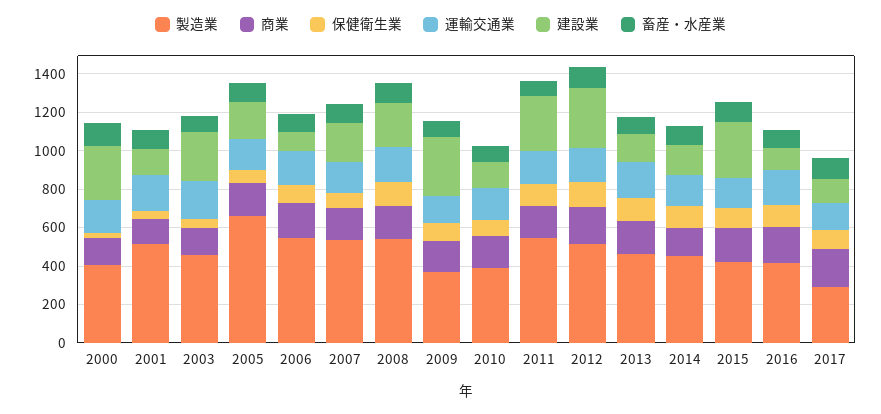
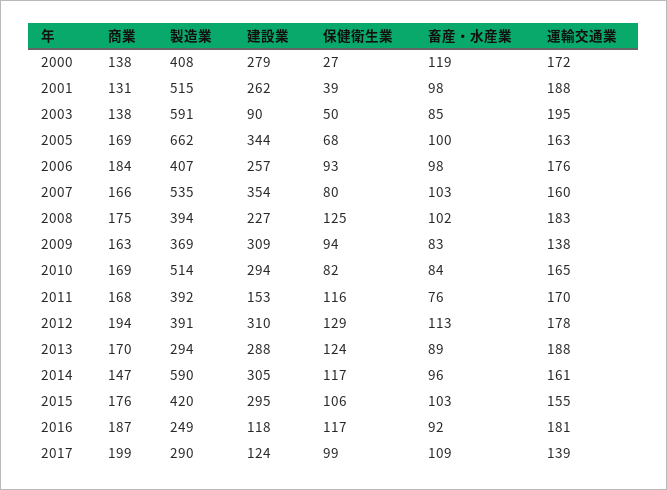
  {
    "製造業": {
      "2000": 408,
      "2001": 515,
-     "2003": 450,
+     "2003": 591,
      "2005": 662,
-     "2006": 550,
+     "2006": 407,
      "2007": 535,
-     "2008": 550,
+     "2008": 394,
      "2009": 369,
-     "2010": 400,
+     "2010": 514,
-     "2011": 550,
+     "2011": 392,
-     "2012": 500,
+     "2012": 391,
-     "2013": 450,
+     "2013": 294,
-     "2014": 450,
+     "2014": 590,
      "2015": 420,
-     "2016": 400,
+     "2016": 249,
      "2017": 290
    },
    "商業": {
      "2000": 138,
      "2001": 131,
      "2003": 138,
      "2005": 169,
      "2006": 184,
      "2007": 166,
      "2008": 175,
      "2009": 163,
      "2010": 169,
      "2011": 168,
      "2012": 194,
      "2013": 170,
      "2014": 147,
      "2015": 176,
      "2016": 187,
      "2017": 199
    },
    "保健衛生業": {
      "2000": 27,
      "2001": 39,
      "2003": 50,
      "2005": 68,
      "2006": 93,
      "2007": 80,
      "2008": 125,
      "2009": 94,
      "2010": 82,
      "2011": 116,
      "2012": 129,
      "2013": 124,
      "2014": 117,
      "2015": 106,
      "2016": 117,
      "2017": 99
    },
    "運輸交通業": {
      "2000": 172,
      "2001": 188,
      "2003": 195,
      "2005": 163,
      "2006": 176,
      "2007": 160,
      "2008": 183,
      "2009": 138,
      "2010": 165,
      "2011": 170,
      "2012": 178,
      "2013": 188,
      "2014": 161,
      "2015": 155,
      "2016": 181,
      "2017": 139
    },
    "建設業": {
      "2000": 279,
-     "2001": 150,
+     "2001": 262,
-     "2003": 250,
+     "2003": 90,
-     "2005": 200,
+     "2005": 344,
-     "2006": 100,
+     "2006": 257,
-     "2007": 200,
+     "2007": 354,
      "2008": 227,
      "2009": 309,
-     "2010": 150,
+     "2010": 294,
-     "2011": 300,
+     "2011": 153,
      "2012": 310,
-     "2013": 150,
+     "2013": 288,
-     "2014": 150,
+     "2014": 305,
      "2015": 295,
      "2016": 118,
      "2017": 124
    },
    "畜産・水産業": {
      "2000": 119,
      "2001": 98,
      "2003": 85,
      "2005": 100,
      "2006": 98,
      "2007": 103,
      "2008": 102,
      "2009": 83,
      "2010": 84,
      "2011": 76,
      "2012": 113,
      "2013": 89,
      "2014": 96,
      "2015": 103,
      "2016": 92,
      "2017": 109
    }
  }

